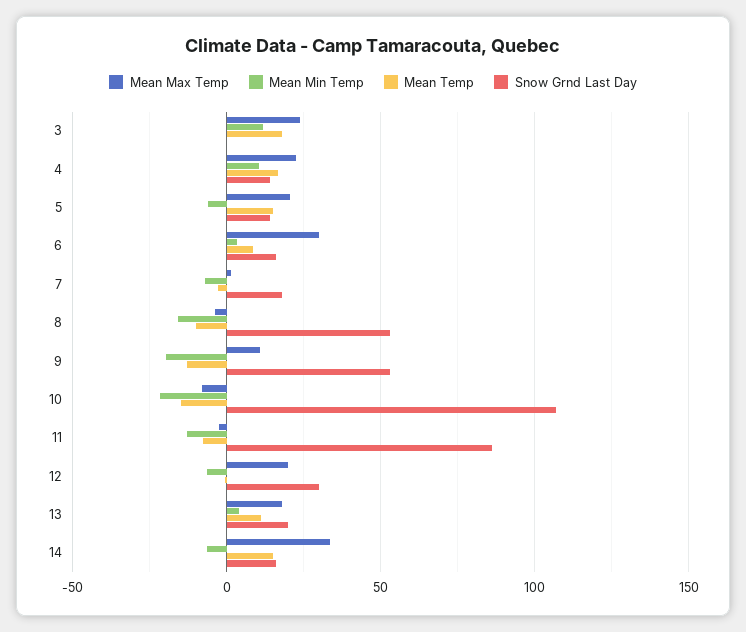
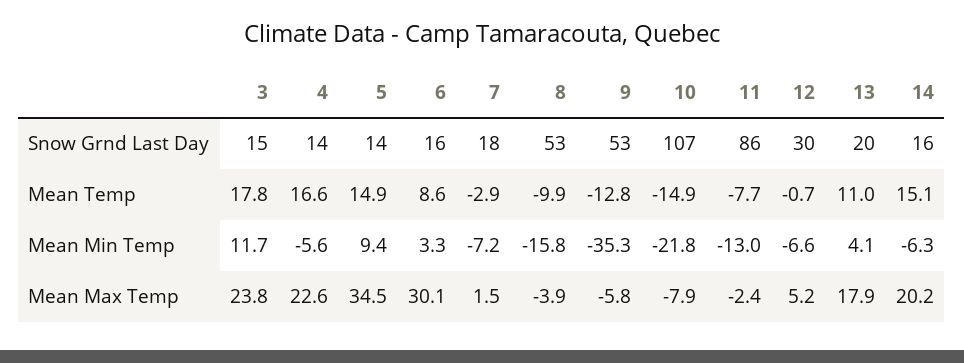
  {
    "Mean Max Temp": {
      "3": 23.8,
      "4": 22.6,
-     "5": 20,
+     "5": 34.5,
      "6": 30.1,
      "7": 1.5,
      "8": -3.9,
-     "9": 10,
+     "9": -5.8,
      "10": -7.9,
      "11": -2.4,
-     "12": 20,
+     "12": 5.2,
      "13": 17.9,
-     "14": 35
+     "14": 20.2
    },
    "Mean Min Temp": {
      "3": 11.7,
-     "4": 10,
+     "4": -5.6,
-     "5": -5,
+     "5": 9.4,
      "6": 3.3,
      "7": -7.2,
      "8": -15.8,
-     "9": -20,
+     "9": -35.3,
      "10": -21.8,
      "11": -13,
      "12": -6.6,
      "13": 4.1,
      "14": -6.3
    },
    "Mean Temp": {
      "3": 17.8,
      "4": 16.6,
      "5": 14.9,
      "6": 8.6,
      "7": -2.9,
      "8": -9.9,
      "9": -12.8,
      "10": -14.9,
      "11": -7.7,
      "12": -0.7,
      "13": 11,
      "14": 15.1
    },
    "Snow Grnd Last Day": {
-     "3": 0,
+     "3": 15,
      "4": 14,
      "5": 14,
      "6": 16,
      "7": 18,
      "8": 53,
      "9": 53,
      "10": 107,
      "11": 86,
      "12": 30,
      "13": 20,
      "14": 16
    }
  }

